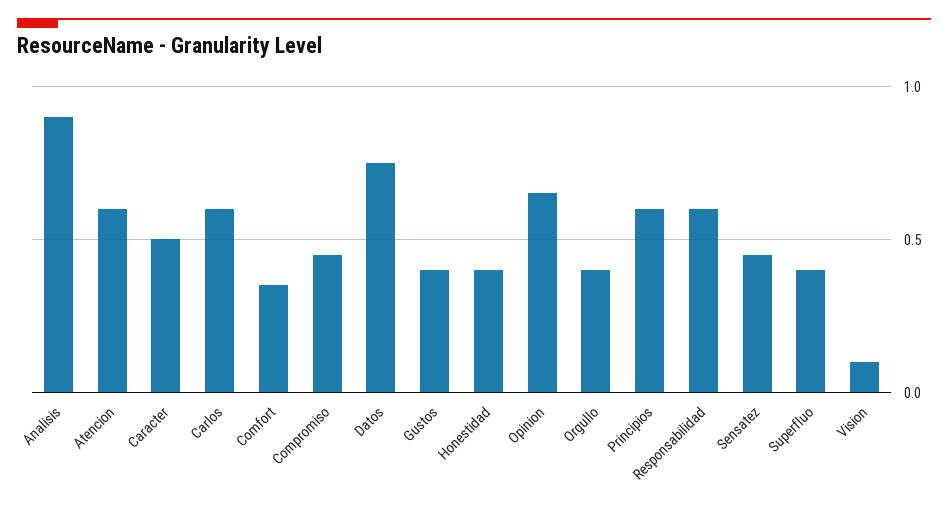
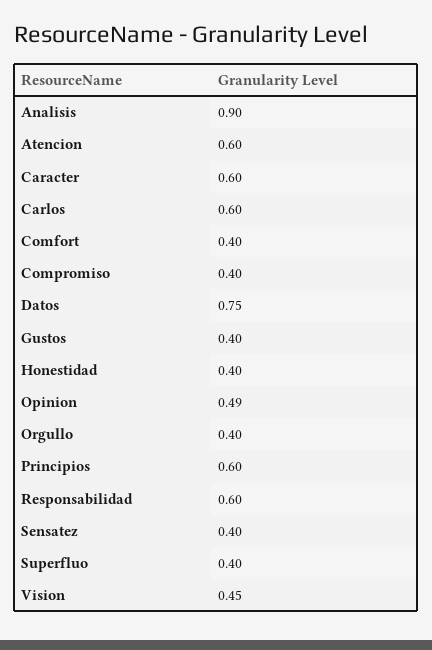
  {
    "Analisis": 0.9,
    "Atencion": 0.6,
-   "Caracter": 0.5,
+   "Caracter": 0.6,
    "Carlos": 0.6,
-   "Comfort": 0.35,
+   "Comfort": 0.4,
-   "Compromiso": 0.45,
+   "Compromiso": 0.4,
    "Datos": 0.75,
    "Gustos": 0.4,
    "Honestidad": 0.4,
-   "Opinion": 0.65,
+   "Opinion": 0.49,
    "Orgullo": 0.4,
    "Principios": 0.6,
    "Responsabilidad": 0.6,
-   "Sensatez": 0.45,
+   "Sensatez": 0.4,
    "Superfluo": 0.4,
-   "Vision": 0.1
+   "Vision": 0.45
  }

